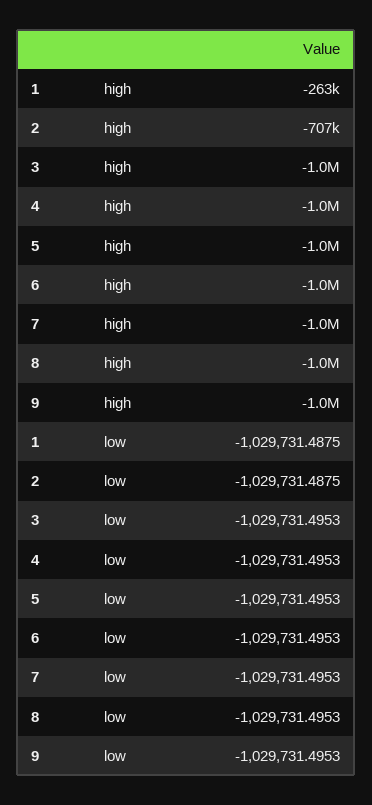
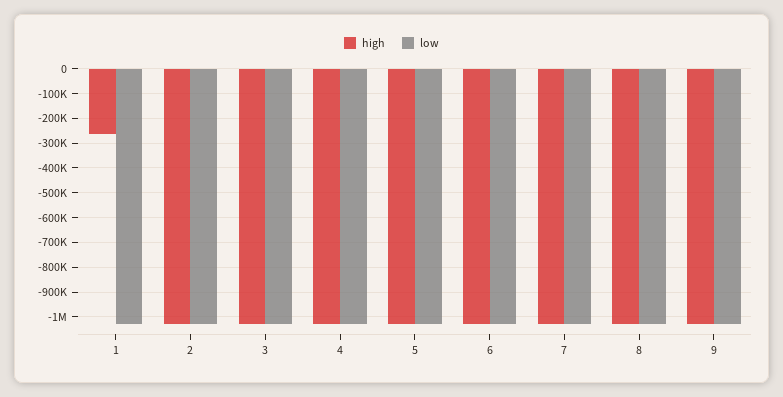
  {
    "high": {
      "1": -263000,
-     "2": -707000,
+     "2": -1025000,
      "3": -1000000,
      "4": -1000000,
      "5": -1000000,
      "6": -1000000,
      "7": -1000000,
      "8": -1000000,
      "9": -1000000
    },
    "low": {
      "1": -1029731.4875,
      "2": -1029731.4875,
      "3": -1029731.4953,
      "4": -1029731.4953,
      "5": -1029731.4953,
      "6": -1029731.4953,
      "7": -1029731.4953,
      "8": -1029731.4953,
      "9": -1029731.4953
    }
  }

